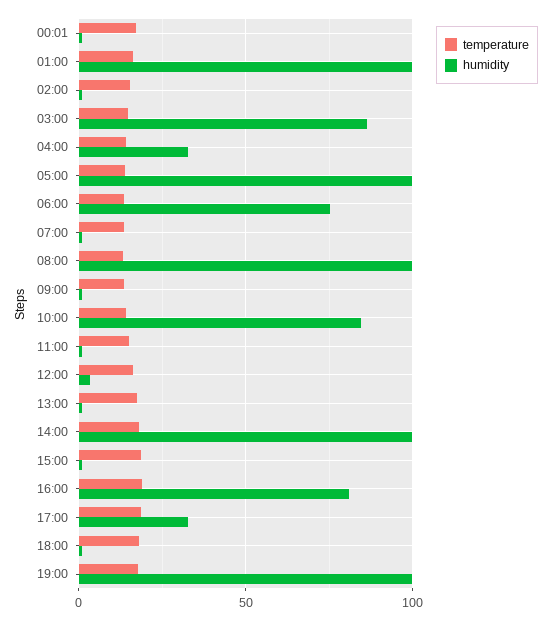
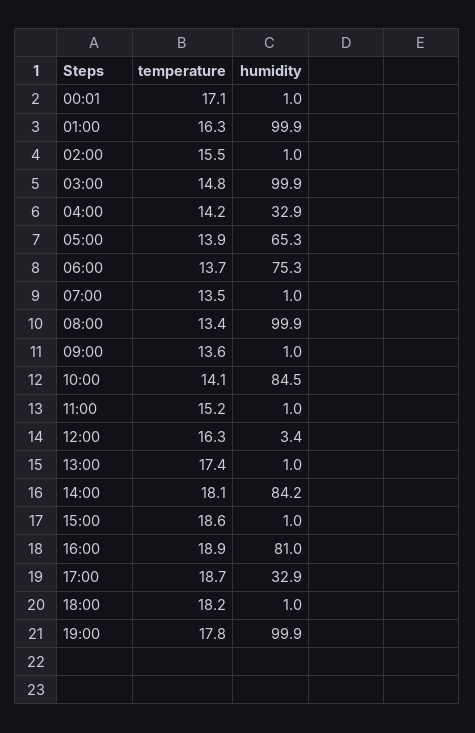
  {
    "temperature": {
      "00:01": 17.1,
      "01:00": 16.3,
      "02:00": 15.5,
      "03:00": 14.8,
      "04:00": 14.2,
      "05:00": 13.9,
      "06:00": 13.7,
      "07:00": 13.5,
      "08:00": 13.4,
      "09:00": 13.6,
      "10:00": 14.1,
      "11:00": 15.2,
      "12:00": 16.3,
      "13:00": 17.4,
      "14:00": 18.1,
      "15:00": 18.6,
      "16:00": 18.9,
      "17:00": 18.7,
      "18:00": 18.2,
      "19:00": 17.8
    },
    "humidity": {
      "00:01": 1,
      "01:00": 99.9,
      "02:00": 1,
-     "03:00": 85,
+     "03:00": 99.9,
      "04:00": 32.9,
-     "05:00": 100,
+     "05:00": 65.3,
      "06:00": 75.3,
      "07:00": 1,
      "08:00": 99.9,
      "09:00": 1,
      "10:00": 84.5,
      "11:00": 1,
      "12:00": 3.4,
      "13:00": 1,
-     "14:00": 100,
+     "14:00": 84.2,
      "15:00": 1,
      "16:00": 81,
      "17:00": 32.9,
      "18:00": 1,
      "19:00": 99.9
    }
  }

